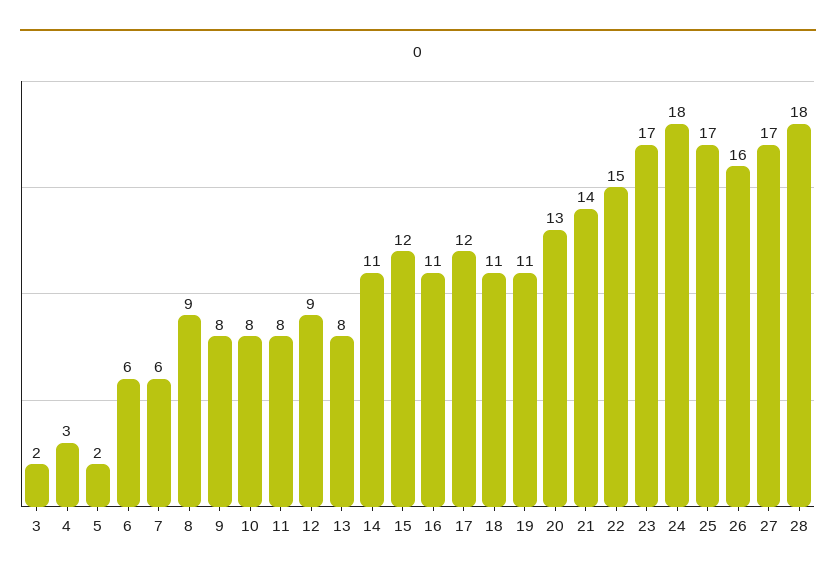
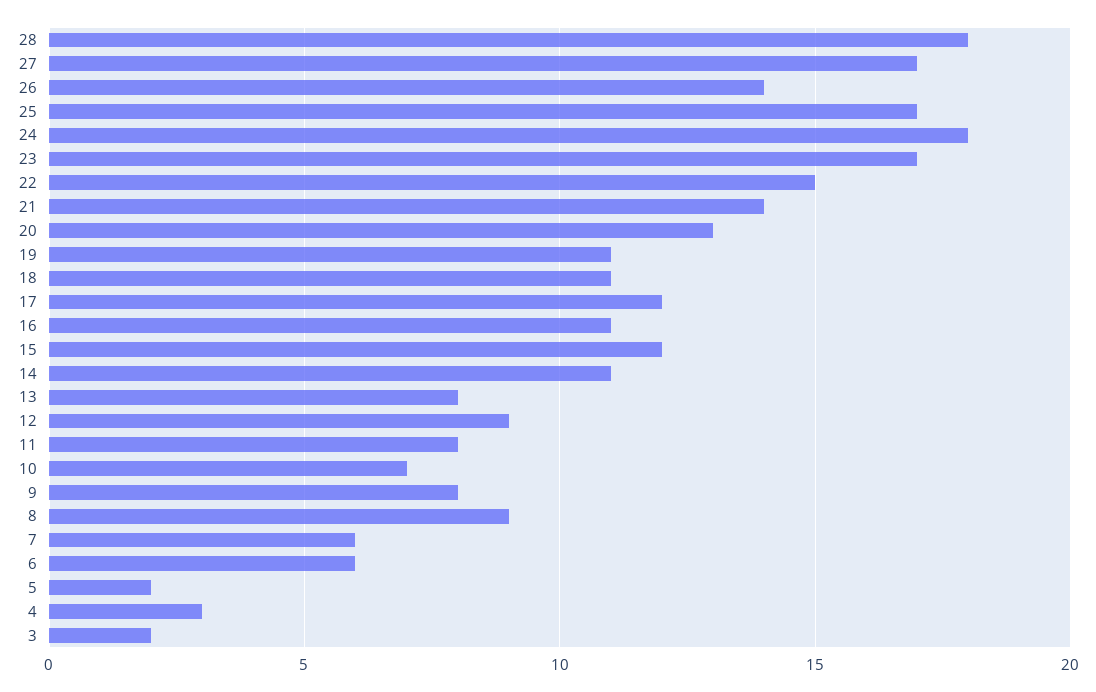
  {
    "3": 2,
    "4": 3,
    "5": 2,
    "6": 6,
    "7": 6,
    "8": 9,
    "9": 8,
-   "10": 8,
+   "10": 7,
    "11": 8,
    "12": 9,
    "13": 8,
    "14": 11,
    "15": 12,
    "16": 11,
    "17": 12,
    "18": 11,
    "19": 11,
    "20": 13,
    "21": 14,
    "22": 15,
    "23": 17,
    "24": 18,
    "25": 17,
-   "26": 16,
+   "26": 14,
    "27": 17,
    "28": 18
  }

